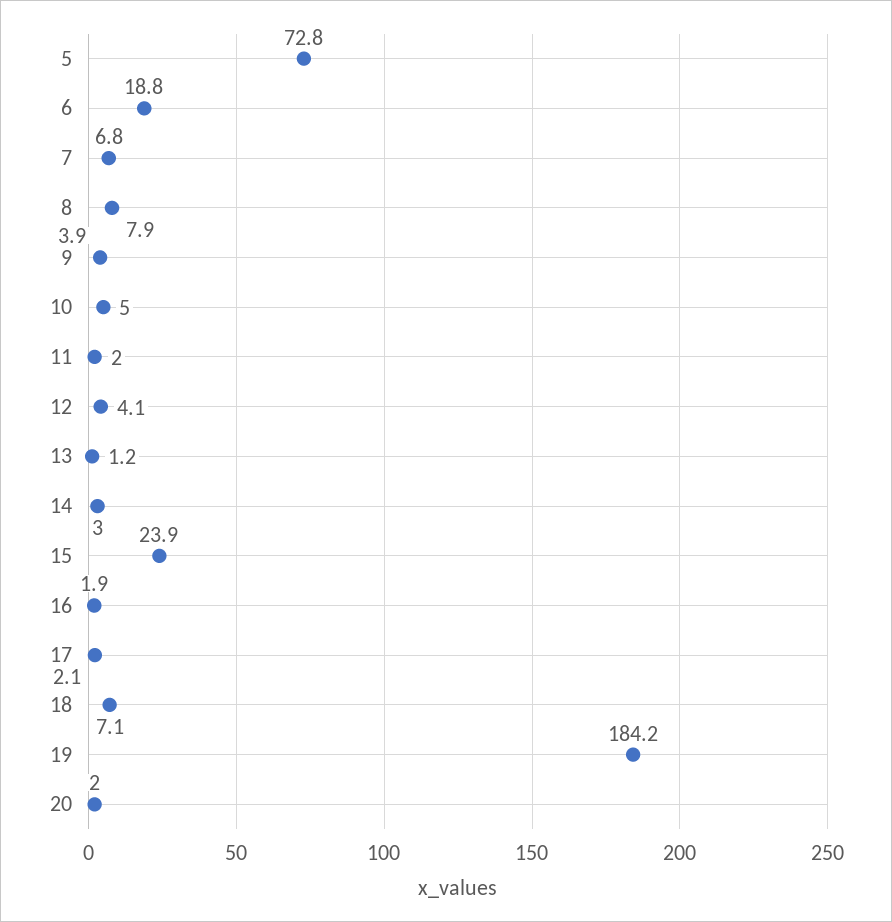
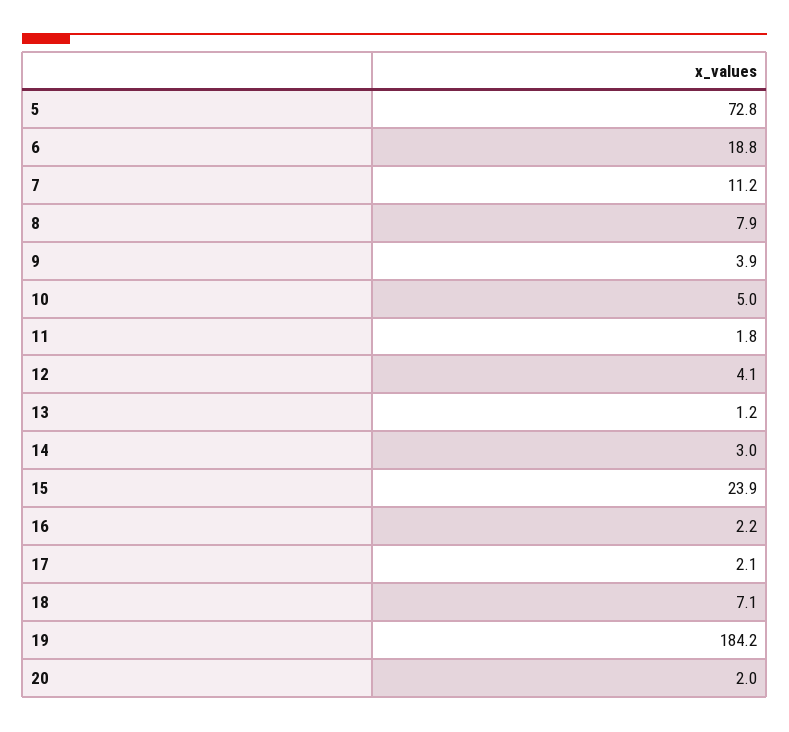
  {
    "5": 72.8,
    "6": 18.8,
-   "7": 6.8,
+   "7": 11.2,
    "8": 7.9,
    "9": 3.9,
    "10": 5,
-   "11": 2,
+   "11": 1.8,
    "12": 4.1,
    "13": 1.2,
    "14": 3,
    "15": 23.9,
-   "16": 1.9,
+   "16": 2.2,
    "17": 2.1,
    "18": 7.1,
    "19": 184.2,
    "20": 2
  }

